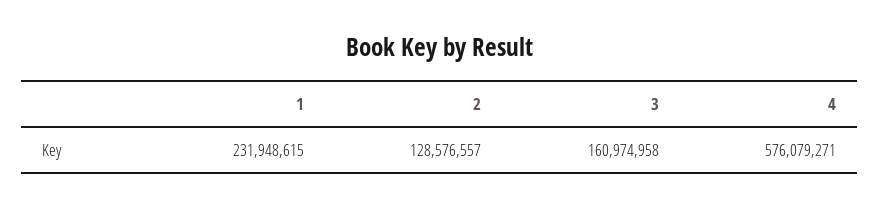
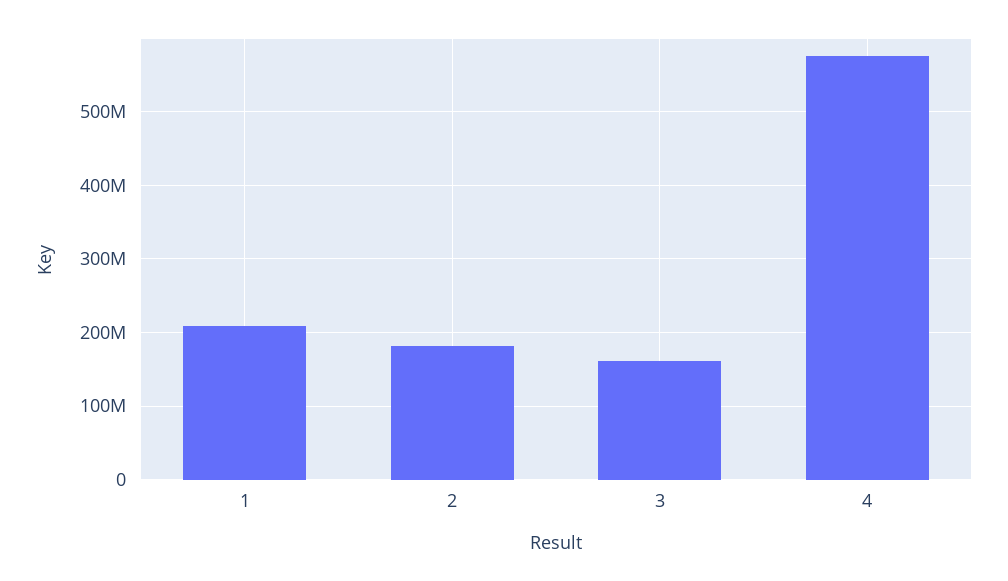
  {
-   "1": 231948615,
+   "1": 210000000,
-   "2": 128576557,
+   "2": 180000000,
    "3": 160974958,
    "4": 576079271
  }

